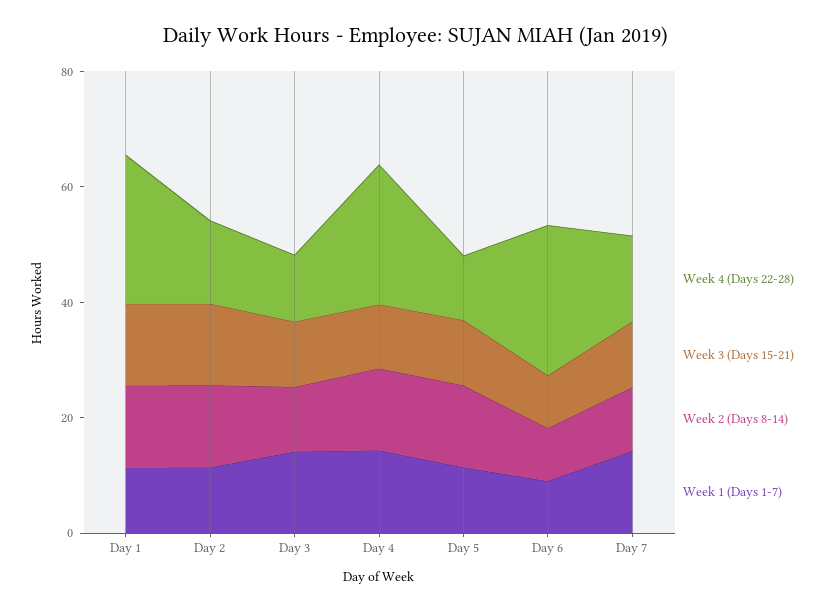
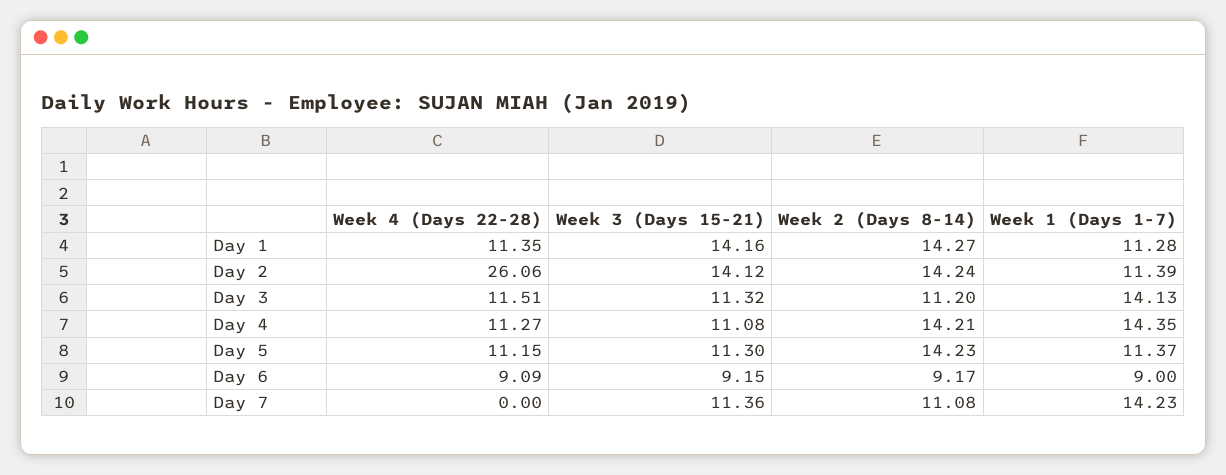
  {
    "Week 4 (Days 22-28)": {
-     "Day 1": 25,
+     "Day 1": 11.35,
-     "Day 2": 15,
+     "Day 2": 26.06,
      "Day 3": 11.51,
-     "Day 4": 25,
+     "Day 4": 11.27,
      "Day 5": 11.15,
-     "Day 6": 25,
+     "Day 6": 9.09,
-     "Day 7": 15
+     "Day 7": 0
    },
    "Week 3 (Days 15-21)": {
      "Day 1": 14.16,
      "Day 2": 14.12,
      "Day 3": 11.32,
      "Day 4": 11.08,
      "Day 5": 11.3,
      "Day 6": 9.15,
      "Day 7": 11.36
    },
    "Week 2 (Days 8-14)": {
      "Day 1": 14.27,
      "Day 2": 14.24,
      "Day 3": 11.2,
      "Day 4": 14.21,
      "Day 5": 14.23,
      "Day 6": 9.17,
      "Day 7": 11.08
    },
    "Week 1 (Days 1-7)": {
      "Day 1": 11.28,
      "Day 2": 11.39,
      "Day 3": 14.13,
      "Day 4": 14.35,
      "Day 5": 11.37,
      "Day 6": 9,
      "Day 7": 14.23
    }
  }

